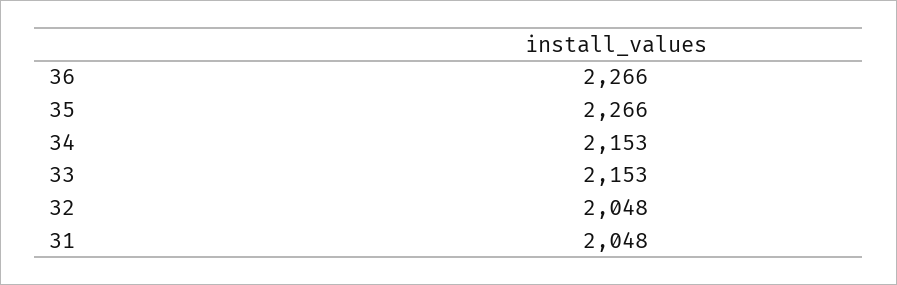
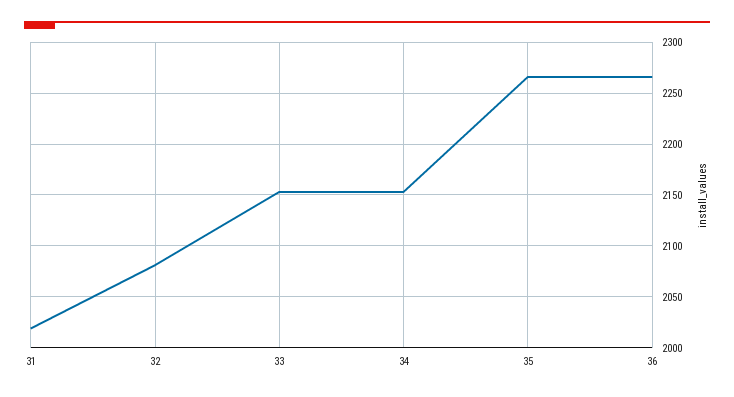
  {
    "36": 2266,
    "35": 2266,
    "34": 2153,
    "33": 2153,
-   "32": 2048,
+   "32": 2080,
-   "31": 2048
+   "31": 2020
  }

